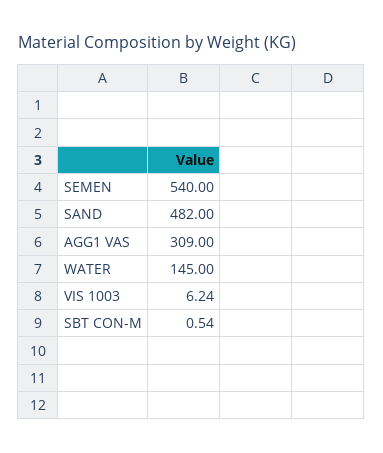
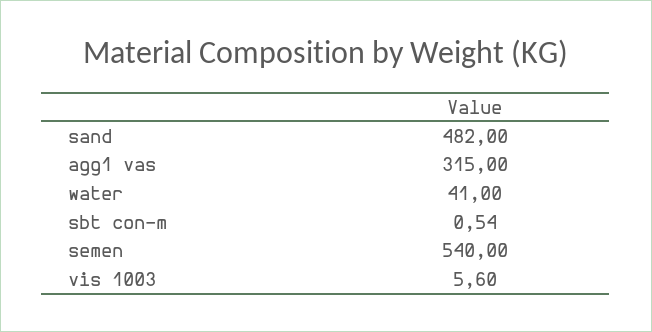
  {
    "SEMEN": 540,
    "SAND": 482,
-   "AGG1 VAS": 309,
+   "AGG1 VAS": 315,
-   "WATER": 145,
+   "WATER": 41,
-   "VIS 1003": 6.24,
+   "VIS 1003": 5.6,
    "SBT CON-M": 0.54
  }

